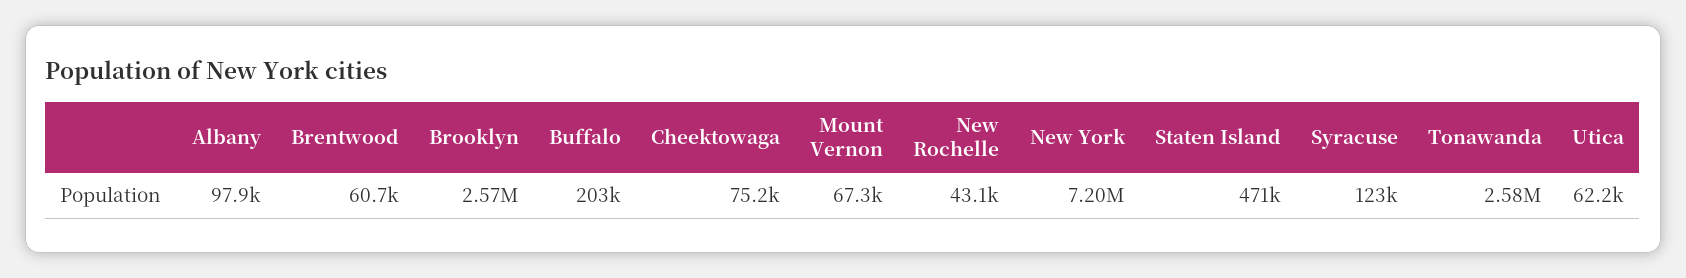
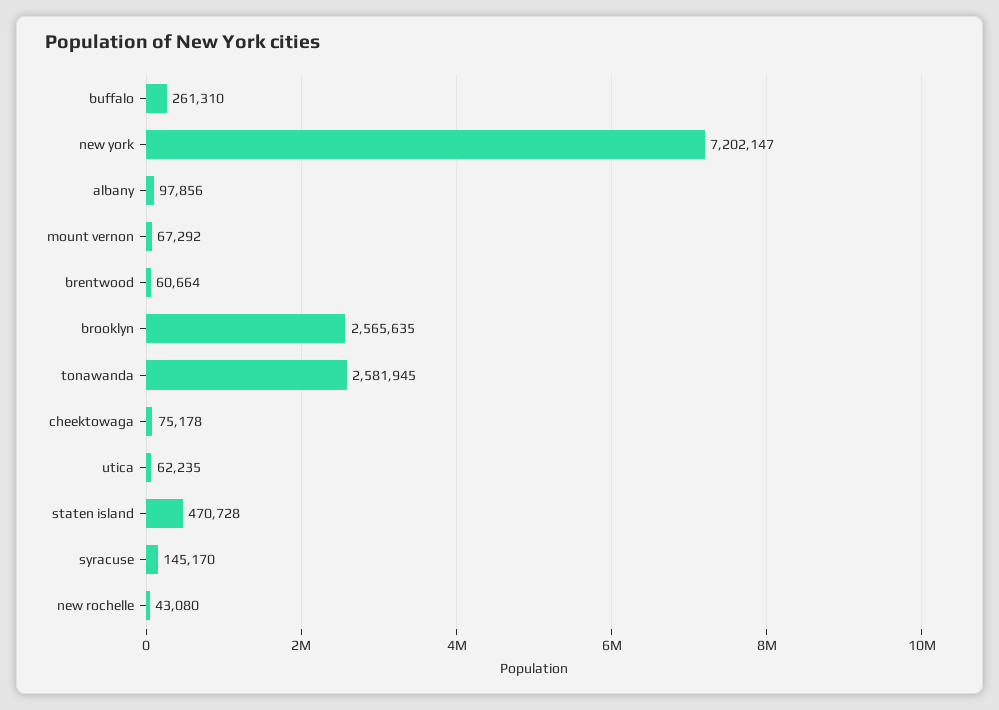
  {
    "Albany": 97856,
    "Brentwood": 60664,
    "Brooklyn": 2565635,
-   "Buffalo": 203000,
+   "Buffalo": 261310,
    "Cheektowaga": 75178,
    "Mount Vernon": 67292,
    "New Rochelle": 43080,
    "New York": 7202147,
    "Staten Island": 470728,
-   "Syracuse": 123000,
+   "Syracuse": 145170,
    "Tonawanda": 2581945,
    "Utica": 62235
  }

